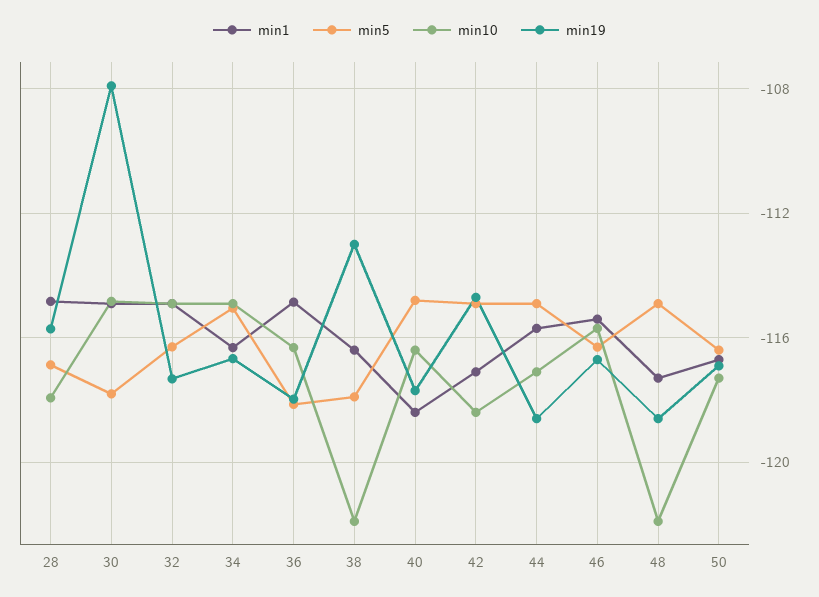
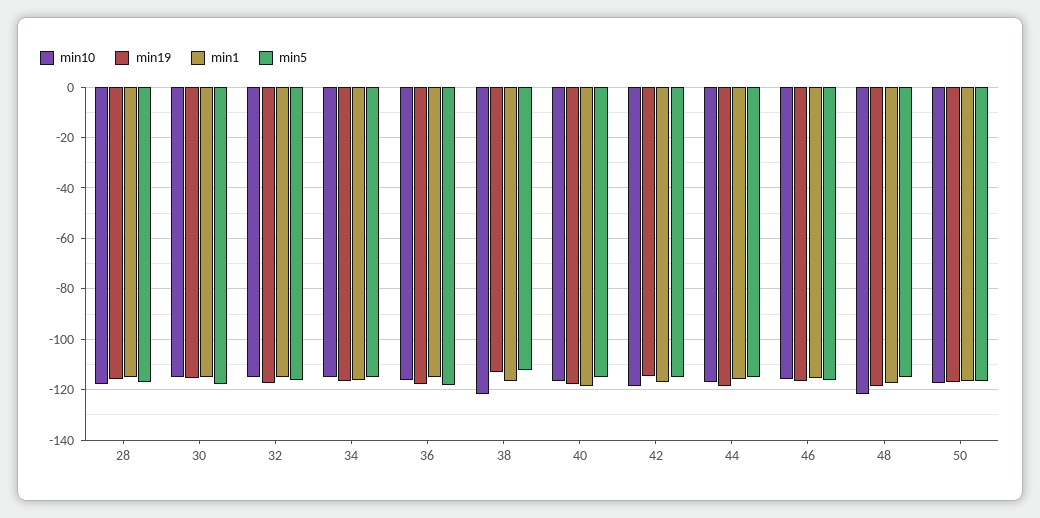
  {
    "min1": {
      "28": -115,
      "30": -115,
      "32": -115,
      "34": -116.5,
      "36": -115,
      "38": -116.5,
      "40": -118.5,
      "42": -117,
      "44": -115.5,
      "46": -115.5,
      "48": -117.5,
      "50": -116.5
    },
    "min5": {
      "28": -117,
      "30": -118,
      "32": -116.5,
      "34": -115,
      "36": -118,
-     "38": -118,
+     "38": -112.5,
      "40": -115,
      "42": -115,
      "44": -115,
      "46": -116.5,
      "48": -115,
      "50": -116.5
    },
    "min10": {
      "28": -118,
      "30": -115,
      "32": -115,
      "34": -115,
      "36": -116.5,
      "38": -122,
      "40": -116.5,
      "42": -118.5,
      "44": -117,
      "46": -115.5,
      "48": -122,
      "50": -117.5
    },
    "min19": {
      "28": -115.5,
-     "30": -108,
+     "30": -115,
      "32": -117.5,
      "34": -116.5,
      "36": -118,
      "38": -113,
      "40": -117.5,
      "42": -114.5,
      "44": -118.5,
      "46": -116.5,
      "48": -118.5,
      "50": -117
    }
  }

